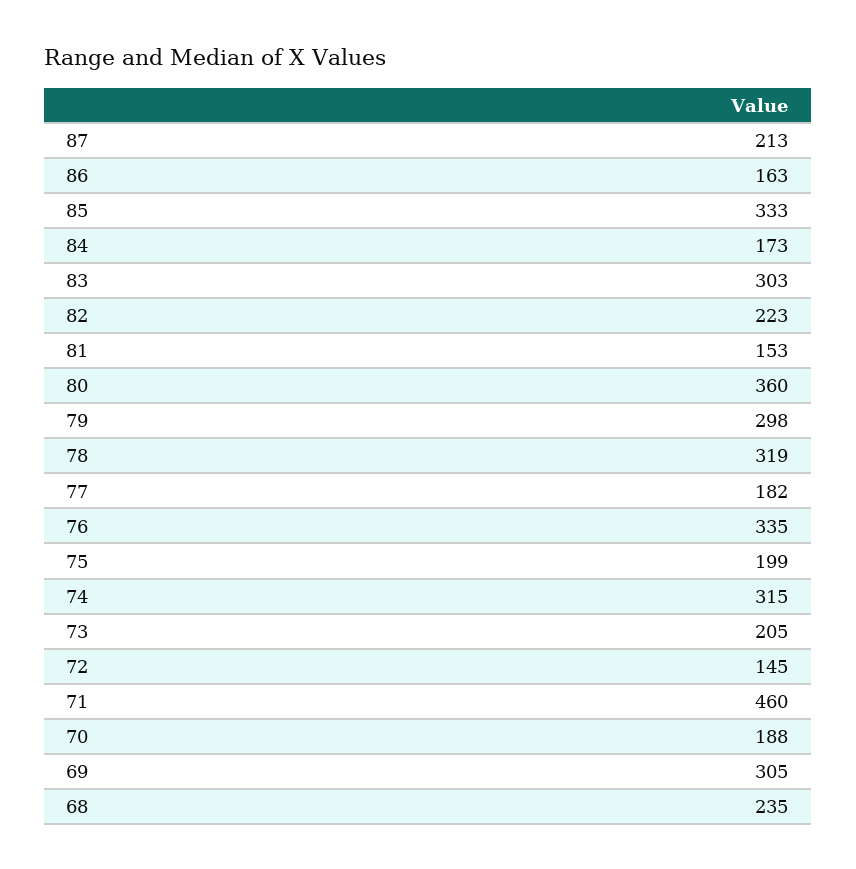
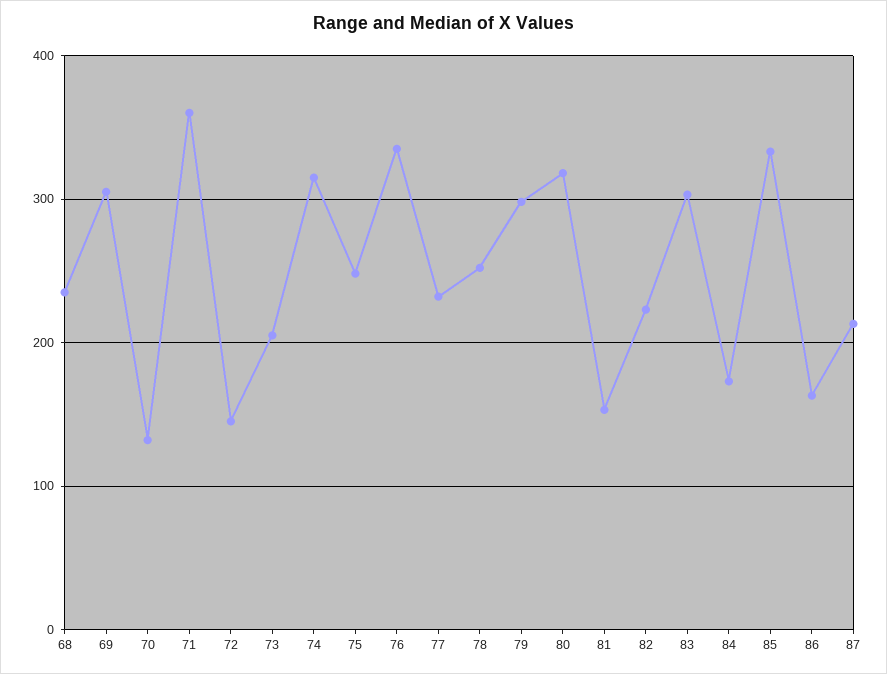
  {
    "87": 213,
    "86": 163,
    "85": 333,
    "84": 173,
    "83": 303,
    "82": 223,
    "81": 153,
-   "80": 360,
+   "80": 320,
    "79": 298,
-   "78": 319,
+   "78": 250,
-   "77": 182,
+   "77": 230,
    "76": 335,
-   "75": 199,
+   "75": 250,
    "74": 315,
    "73": 205,
    "72": 145,
-   "71": 460,
+   "71": 360,
-   "70": 188,
+   "70": 130,
    "69": 305,
    "68": 235
  }

